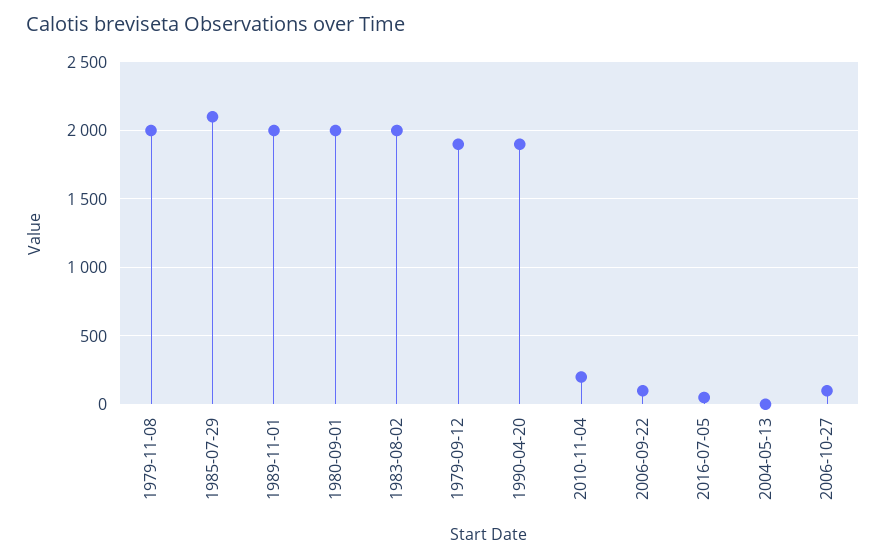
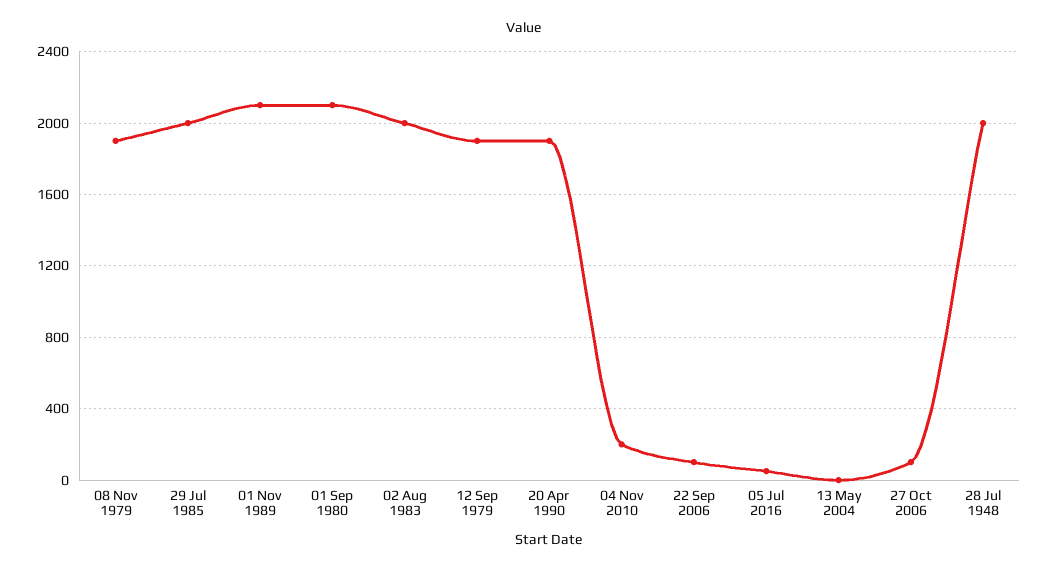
  {
-   "1979-11-08": 2000,
+   "1979-11-08": 1900,
-   "1985-07-29": 2100,
+   "1985-07-29": 2000,
-   "1989-11-01": 2000,
+   "1989-11-01": 2100,
-   "1980-09-01": 2000,
+   "1980-09-01": 2100,
    "1983-08-02": 2000,
    "1979-09-12": 1900,
    "1990-04-20": 1900,
    "2010-11-04": 200,
    "2006-09-22": 100,
    "2016-07-05": 50,
    "2004-05-13": 0,
-   "2006-10-27": 100
+   "2006-10-27": 100,
+   "28 Jul 1948": 2000
  }

